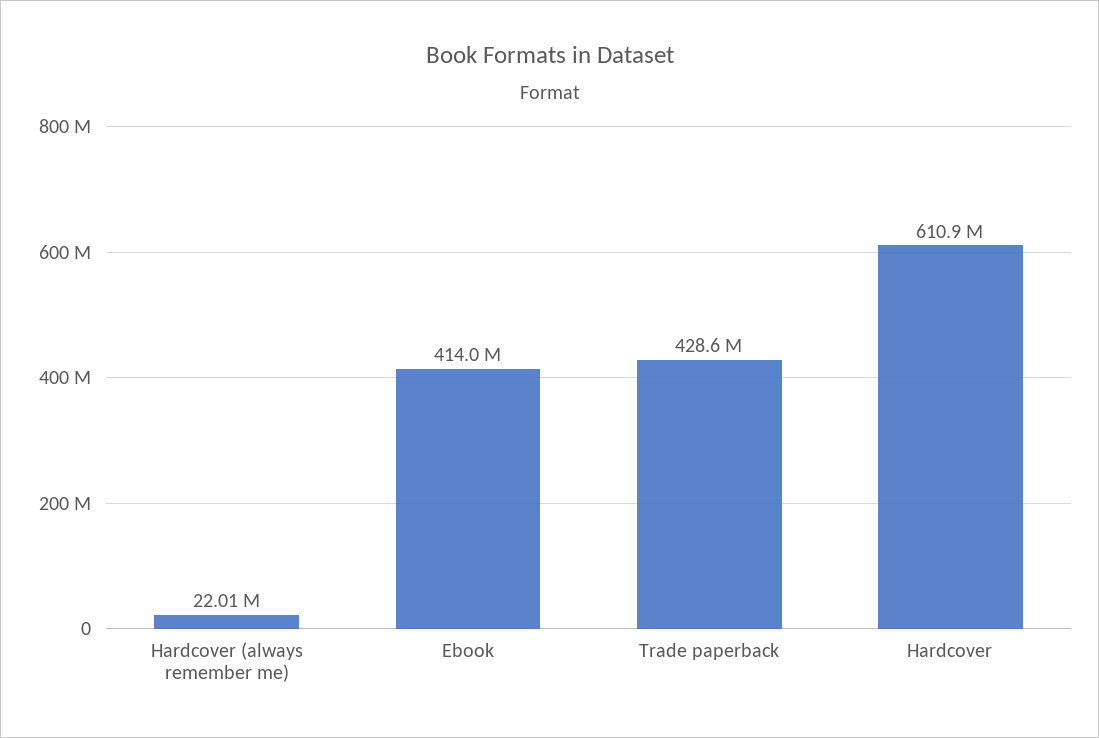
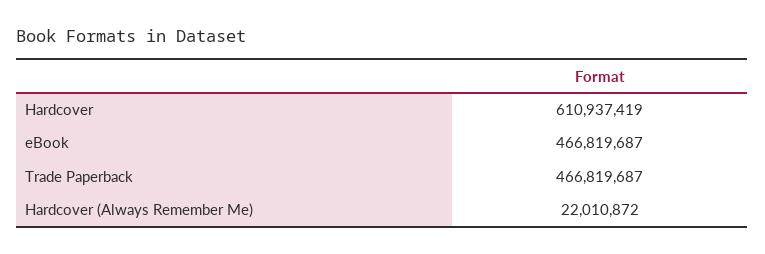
  {
    "Hardcover (always remember me)": 22010872,
-   "Ebook": 414000000,
+   "Ebook": 466819687,
-   "Trade paperback": 428600000,
+   "Trade paperback": 466819687,
    "Hardcover": 610937419
  }

